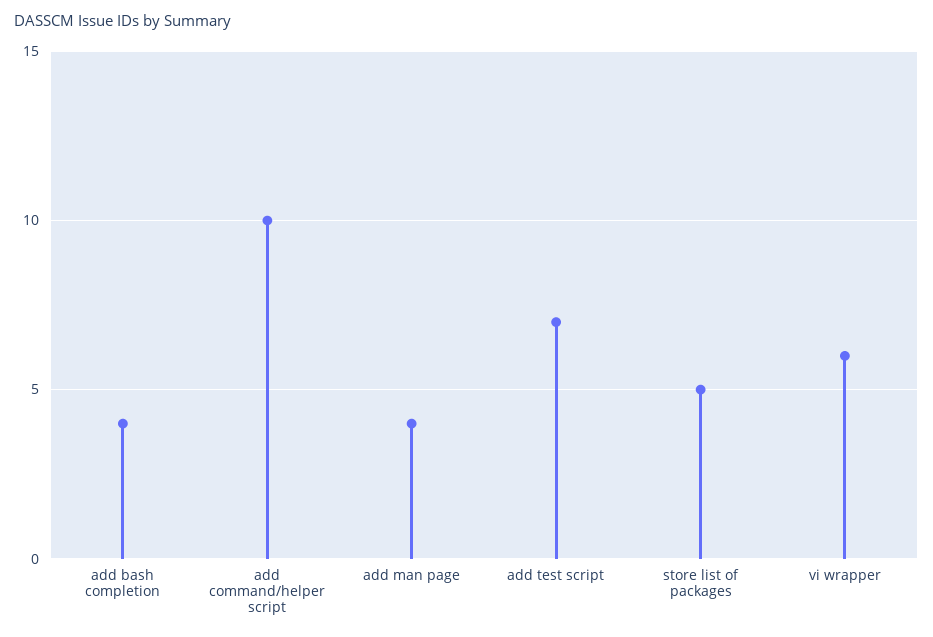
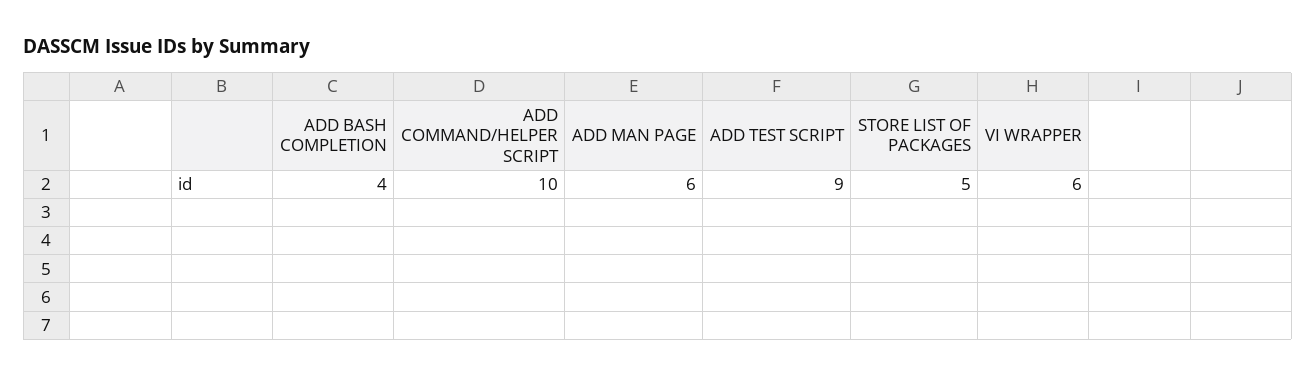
  {
    "add bash completion": 4,
    "add command/helper script": 10,
-   "add man page": 4,
+   "add man page": 6,
-   "add test script": 7,
+   "add test script": 9,
    "store list of packages": 5,
    "vi wrapper": 6
  }

